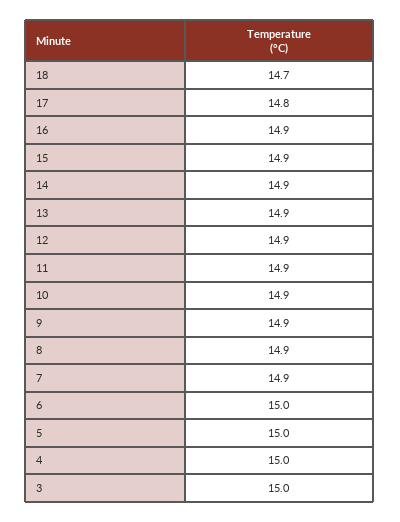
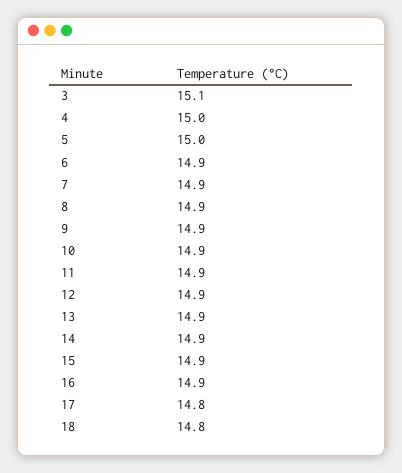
  {
-   "18": 14.7,
+   "18": 14.8,
    "17": 14.8,
    "16": 14.9,
    "15": 14.9,
    "14": 14.9,
    "13": 14.9,
    "12": 14.9,
    "11": 14.9,
    "10": 14.9,
    "9": 14.9,
    "8": 14.9,
    "7": 14.9,
-   "6": 15,
+   "6": 14.9,
    "5": 15,
    "4": 15,
-   "3": 15
+   "3": 15.1
  }

